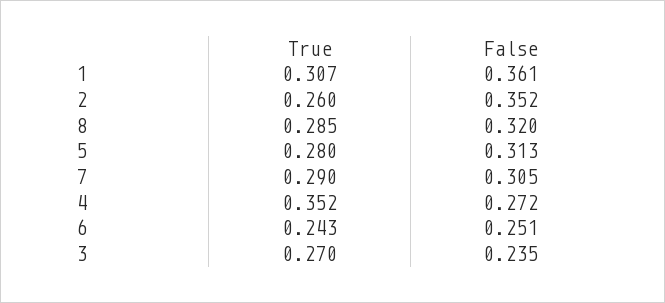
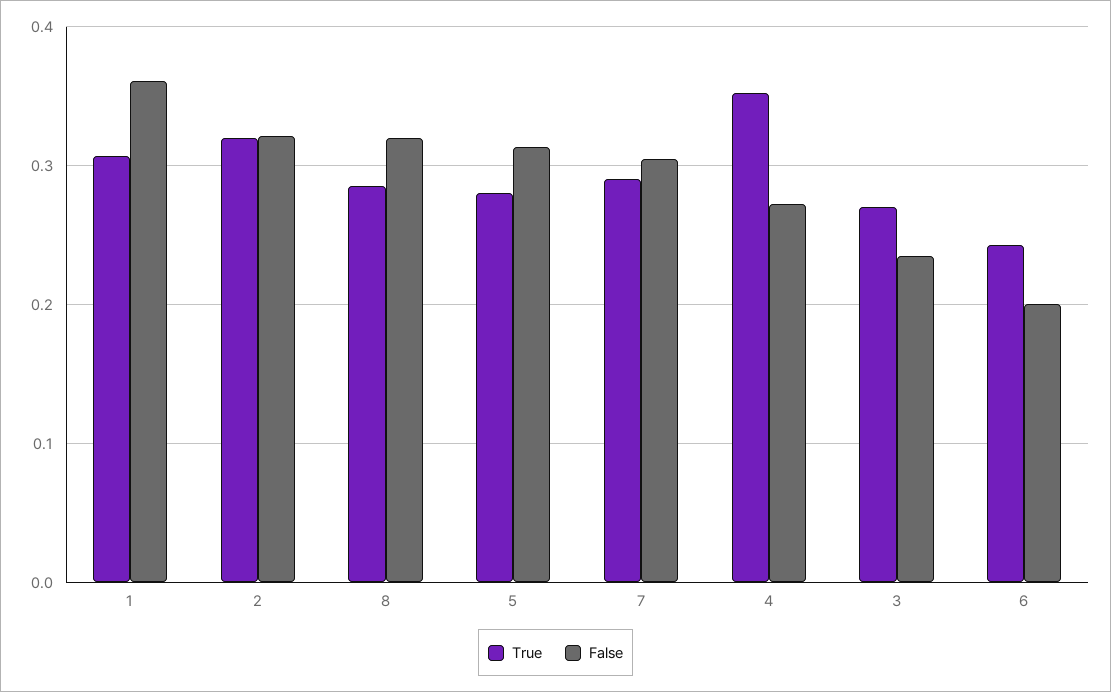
  {
    "True": {
      "1": 0.307,
-     "2": 0.26,
+     "2": 0.32,
      "8": 0.285,
      "5": 0.28,
      "7": 0.29,
      "4": 0.352,
      "6": 0.243,
      "3": 0.27
    },
    "False": {
      "1": 0.361,
-     "2": 0.352,
+     "2": 0.32,
      "8": 0.32,
      "5": 0.313,
      "7": 0.305,
      "4": 0.272,
-     "6": 0.251,
+     "6": 0.2,
      "3": 0.235
    }
  }

